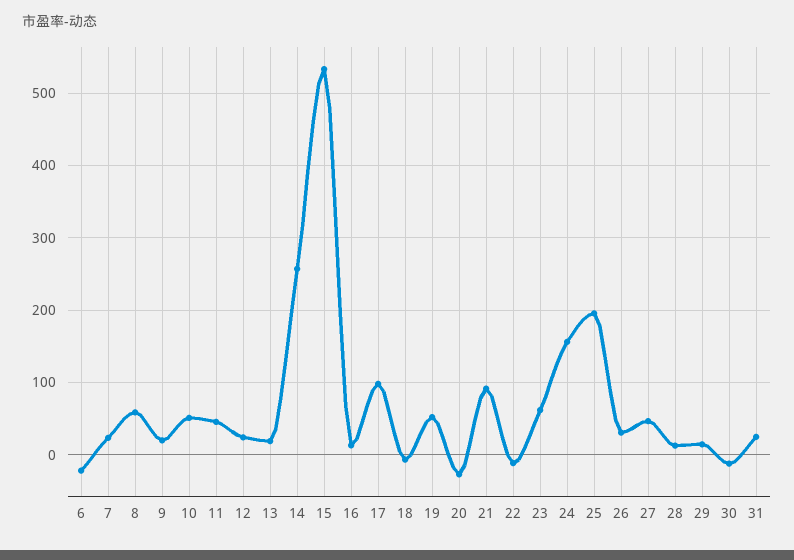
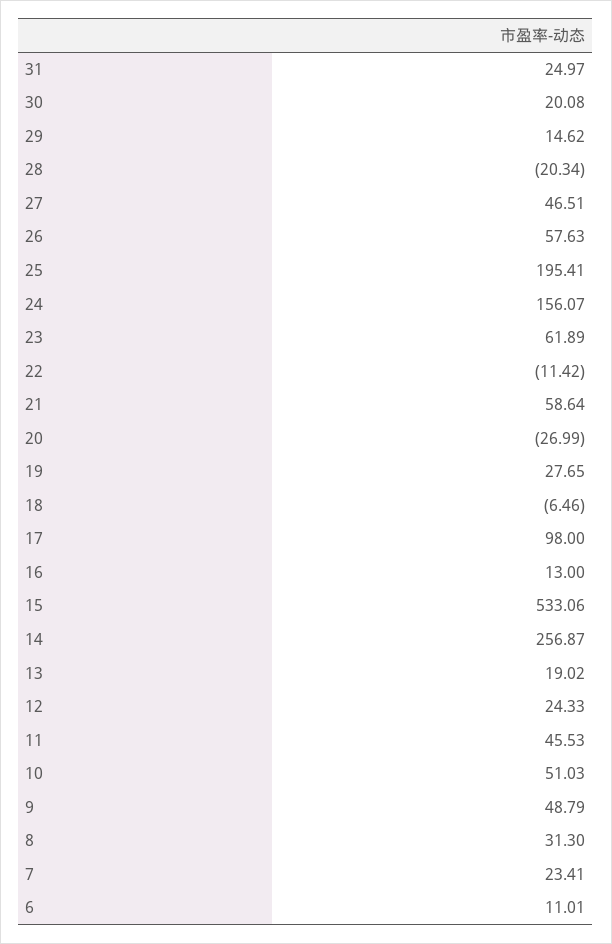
  {
-   "6": -20,
+   "6": 11.01,
    "7": 23.41,
-   "8": 60,
+   "8": 31.3,
-   "9": 20,
+   "9": 48.79,
    "10": 51.03,
    "11": 45.53,
    "12": 24.33,
    "13": 19.02,
    "14": 256.87,
    "15": 533.06,
    "16": 13,
    "17": 98,
    "18": -6.46,
-   "19": 50,
+   "19": 27.65,
    "20": -26.99,
-   "21": 90,
+   "21": 58.64,
    "22": -11.42,
    "23": 61.89,
    "24": 156.07,
    "25": 195.41,
-   "26": 30,
+   "26": 57.63,
    "27": 46.51,
-   "28": 10,
+   "28": -20.34,
    "29": 14.62,
-   "30": -10,
+   "30": 20.08,
    "31": 24.97
  }

